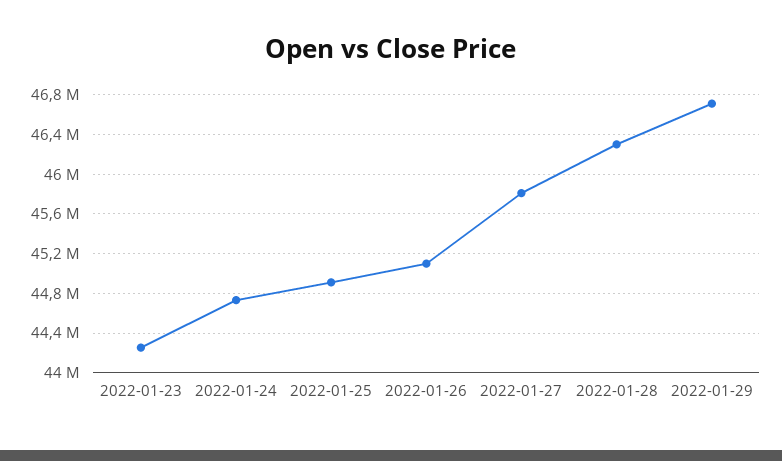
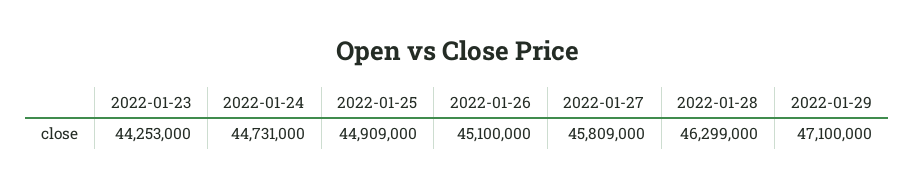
  {
    "2022-01-23": 44253000,
    "2022-01-24": 44731000,
    "2022-01-25": 44909000,
    "2022-01-26": 45100000,
    "2022-01-27": 45809000,
    "2022-01-28": 46299000,
-   "2022-01-29": 46700000
+   "2022-01-29": 47100000
  }

